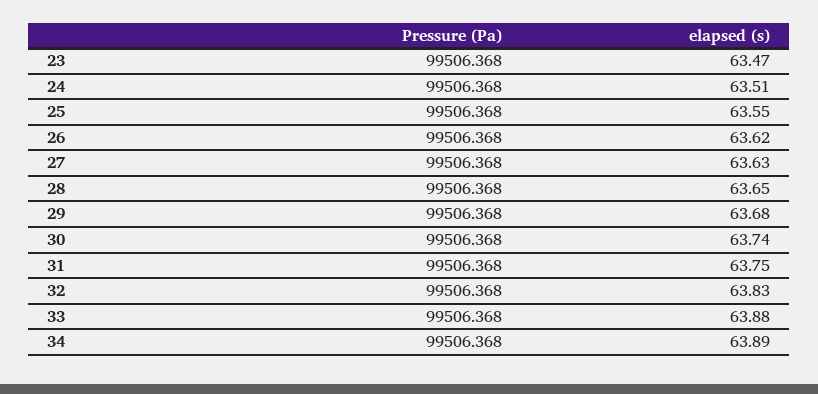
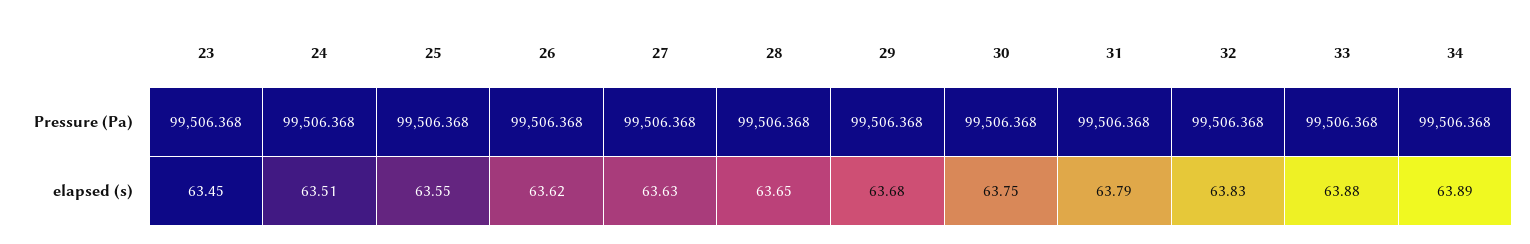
  {
    "Pressure (Pa)": {
      "23": 99506.368,
      "24": 99506.368,
      "25": 99506.368,
      "26": 99506.368,
      "27": 99506.368,
      "28": 99506.368,
      "29": 99506.368,
      "30": 99506.368,
      "31": 99506.368,
      "32": 99506.368,
      "33": 99506.368,
      "34": 99506.368
    },
    "elapsed (s)": {
-     "23": 63.47,
+     "23": 63.45,
      "24": 63.51,
      "25": 63.55,
      "26": 63.62,
      "27": 63.63,
      "28": 63.65,
      "29": 63.68,
-     "30": 63.74,
+     "30": 63.75,
-     "31": 63.75,
+     "31": 63.79,
      "32": 63.83,
      "33": 63.88,
      "34": 63.89
    }
  }

